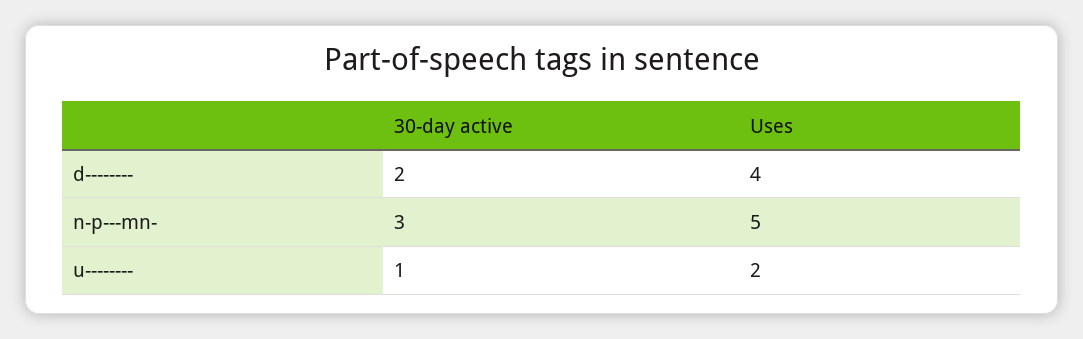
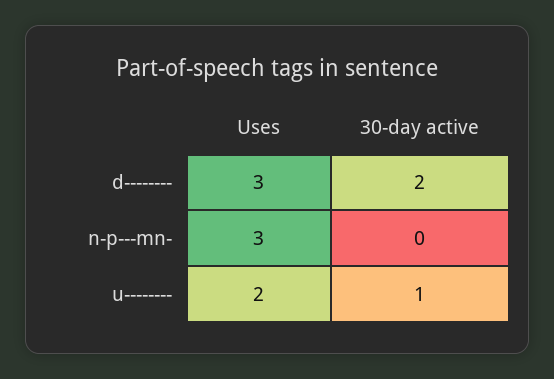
  {
    "30-day active": {
      "d--------": 2,
-     "n-p---mn-": 3,
+     "n-p---mn-": 0,
      "u--------": 1
    },
    "Uses": {
-     "d--------": 4,
+     "d--------": 3,
-     "n-p---mn-": 5,
+     "n-p---mn-": 3,
      "u--------": 2
    }
  }

